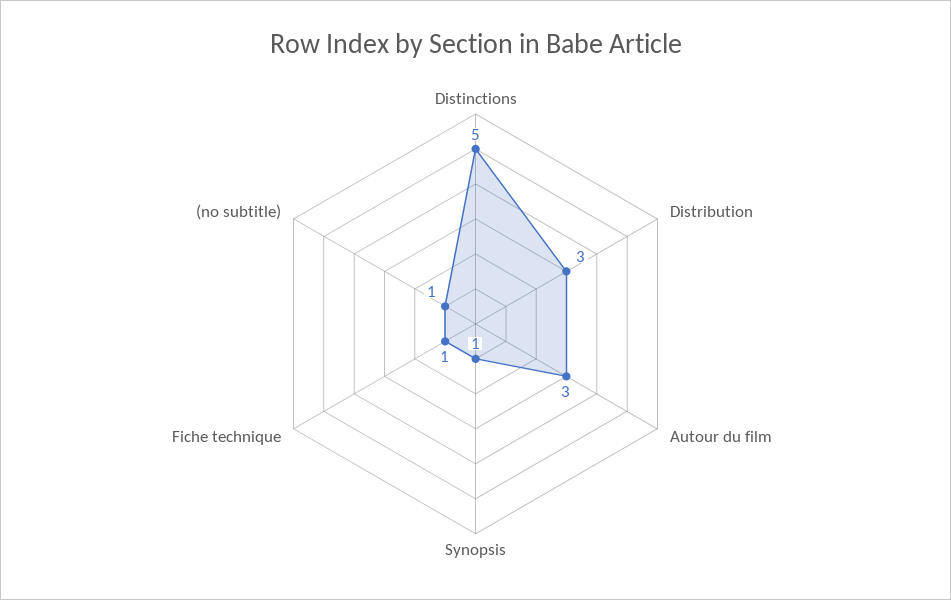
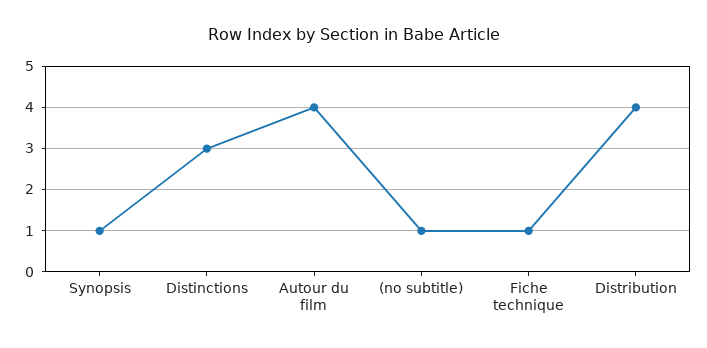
  {
-   "Distinctions": 5,
+   "Distinctions": 3,
-   "Distribution": 3,
+   "Distribution": 4,
-   "Autour du film": 3,
+   "Autour du film": 4,
    "Synopsis": 1,
    "Fiche technique": 1,
    "(no subtitle)": 1
  }

